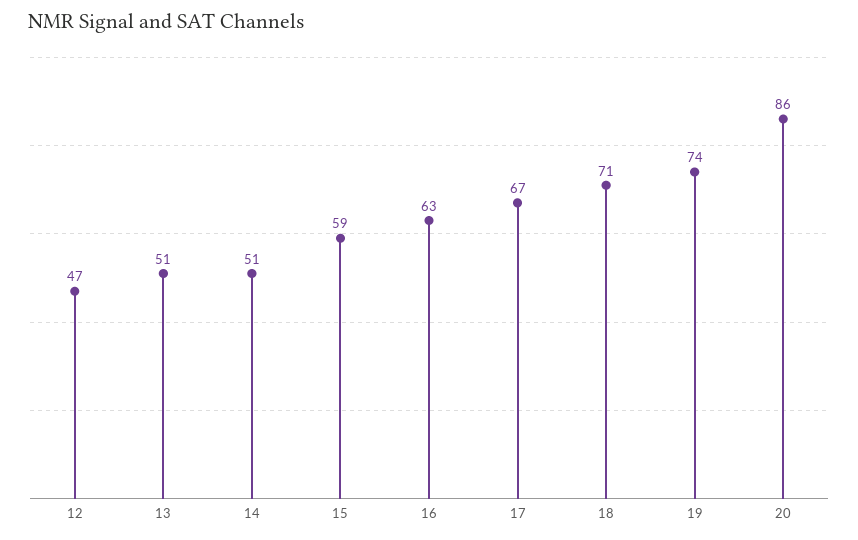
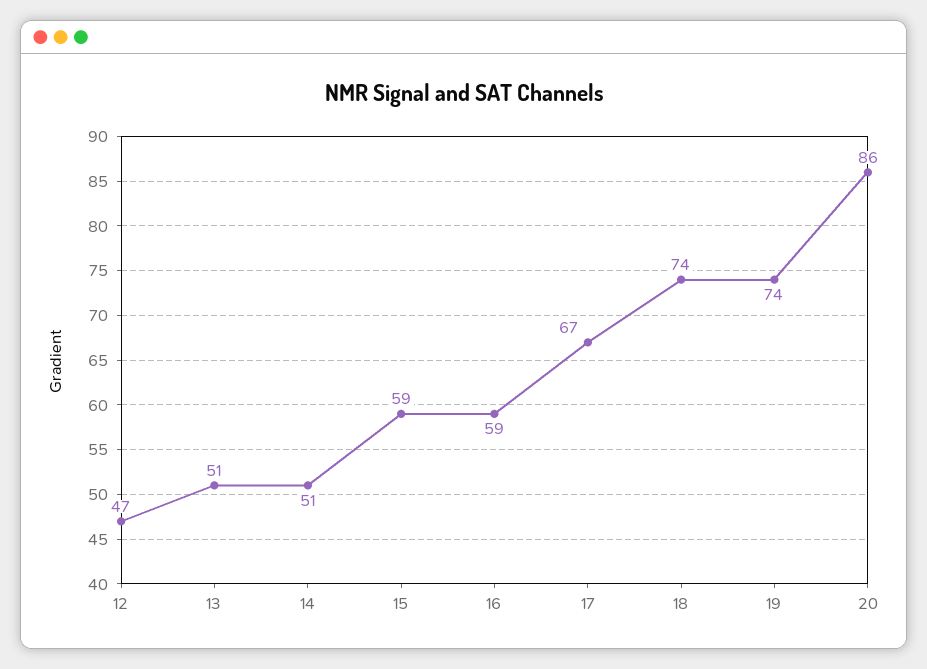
  {
    "12": 47,
    "13": 51,
    "14": 51,
    "15": 59,
-   "16": 63,
+   "16": 59,
    "17": 67,
-   "18": 71,
+   "18": 74,
    "19": 74,
    "20": 86
  }

